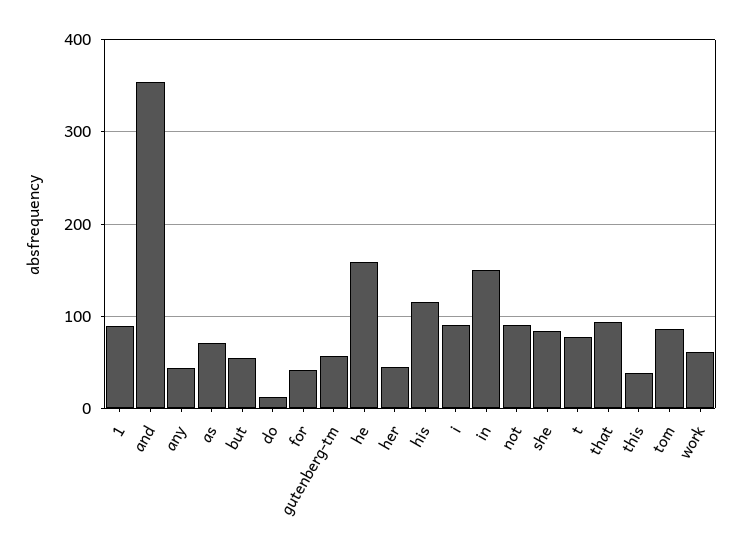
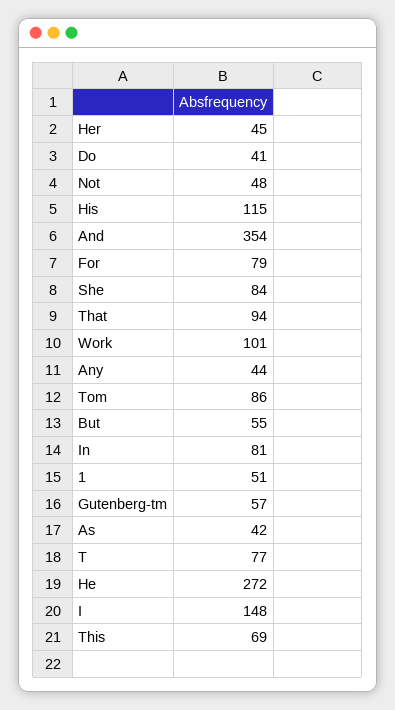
  {
-   "1": 90,
+   "1": 51,
    "and": 354,
    "any": 44,
-   "as": 70,
+   "as": 42,
    "but": 55,
-   "do": 10,
+   "do": 41,
-   "for": 40,
+   "for": 79,
    "gutenberg-tm": 57,
-   "he": 160,
+   "he": 272,
    "her": 45,
    "his": 115,
-   "i": 90,
+   "i": 148,
-   "in": 150,
+   "in": 81,
-   "not": 90,
+   "not": 48,
    "she": 84,
    "t": 77,
    "that": 94,
-   "this": 40,
+   "this": 69,
    "tom": 86,
-   "work": 60
+   "work": 101
  }

